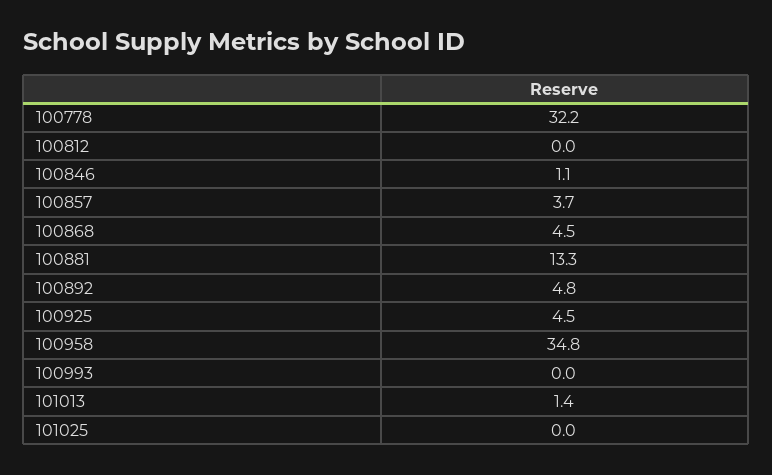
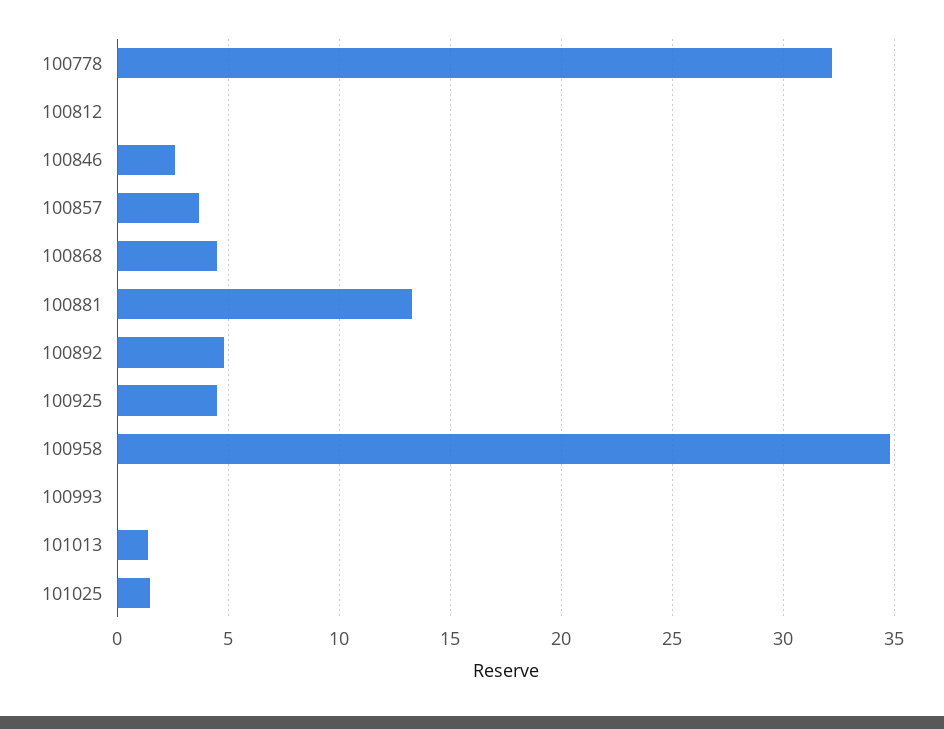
  {
    "100778": 32.2,
    "100812": 0,
-   "100846": 1.1,
+   "100846": 2.5,
    "100857": 3.7,
    "100868": 4.5,
    "100881": 13.3,
    "100892": 4.8,
    "100925": 4.5,
    "100958": 34.8,
    "100993": 0,
    "101013": 1.4,
-   "101025": 0
+   "101025": 1.5
  }

